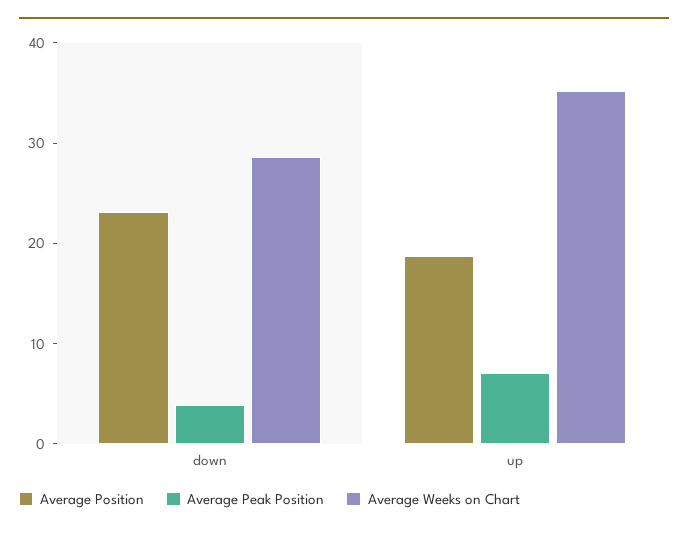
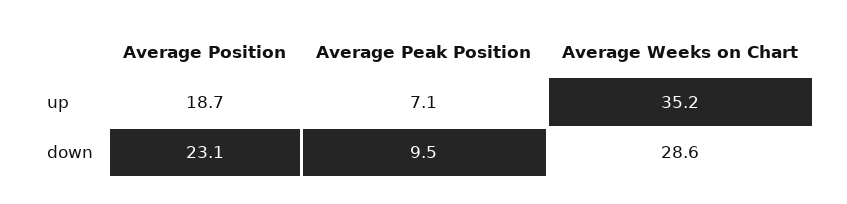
  {
    "Average Position": {
      "down": 23.1,
      "up": 18.7
    },
    "Average Peak Position": {
-     "down": 4,
+     "down": 9.5,
      "up": 7.1
    },
    "Average Weeks on Chart": {
      "down": 28.6,
      "up": 35.2
    }
  }

